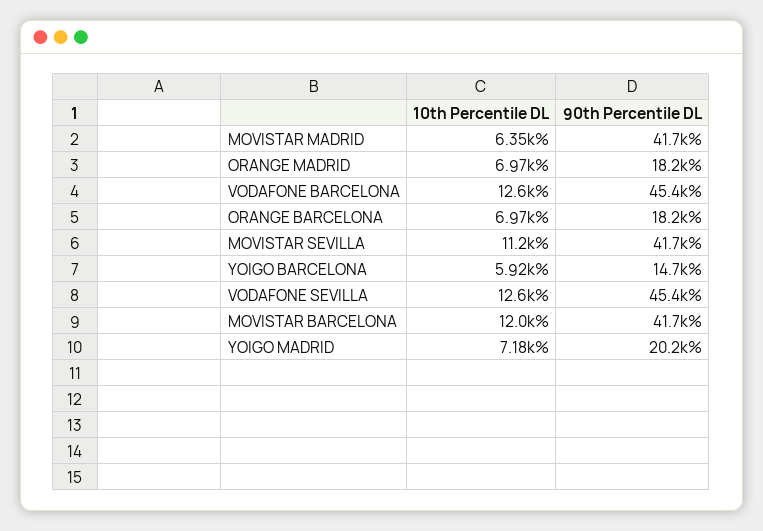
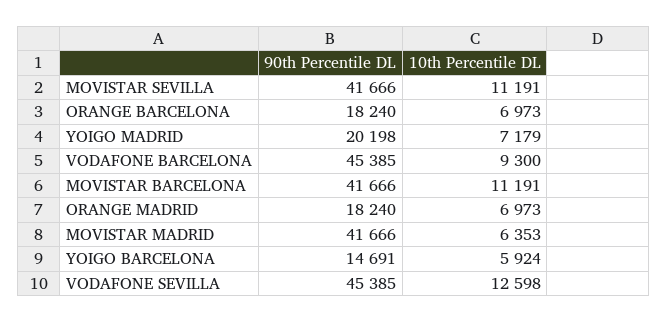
  {
    "10th Percentile DL": {
      "MOVISTAR MADRID": 6353,
      "ORANGE MADRID": 6973,
-     "VODAFONE BARCELONA": 12600,
+     "VODAFONE BARCELONA": 9300,
      "ORANGE BARCELONA": 6973,
      "MOVISTAR SEVILLA": 11191,
      "YOIGO BARCELONA": 5924,
      "VODAFONE SEVILLA": 12598,
-     "MOVISTAR BARCELONA": 12000,
+     "MOVISTAR BARCELONA": 11191,
      "YOIGO MADRID": 7179
    },
    "90th Percentile DL": {
      "MOVISTAR MADRID": 41666,
      "ORANGE MADRID": 18240,
      "VODAFONE BARCELONA": 45385,
      "ORANGE BARCELONA": 18240,
      "MOVISTAR SEVILLA": 41666,
      "YOIGO BARCELONA": 14691,
      "VODAFONE SEVILLA": 45385,
      "MOVISTAR BARCELONA": 41666,
      "YOIGO MADRID": 20198
    }
  }

